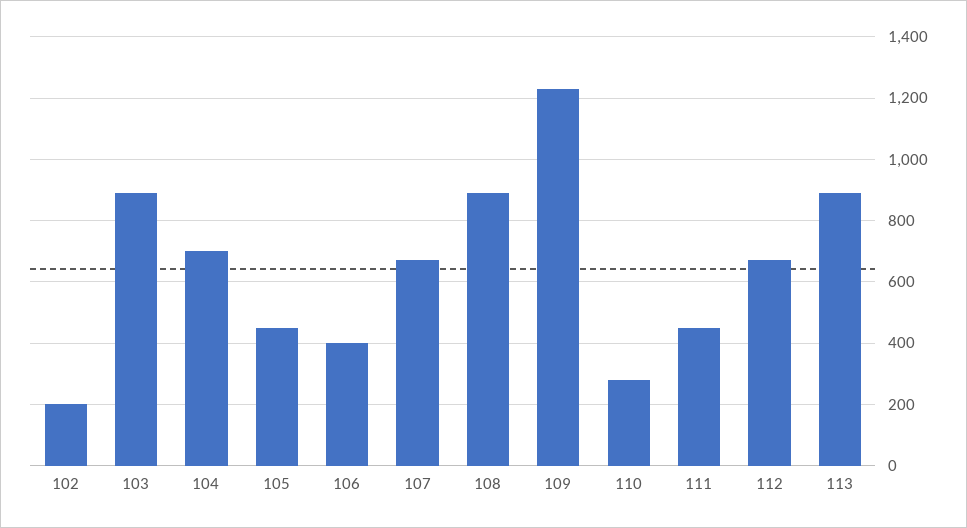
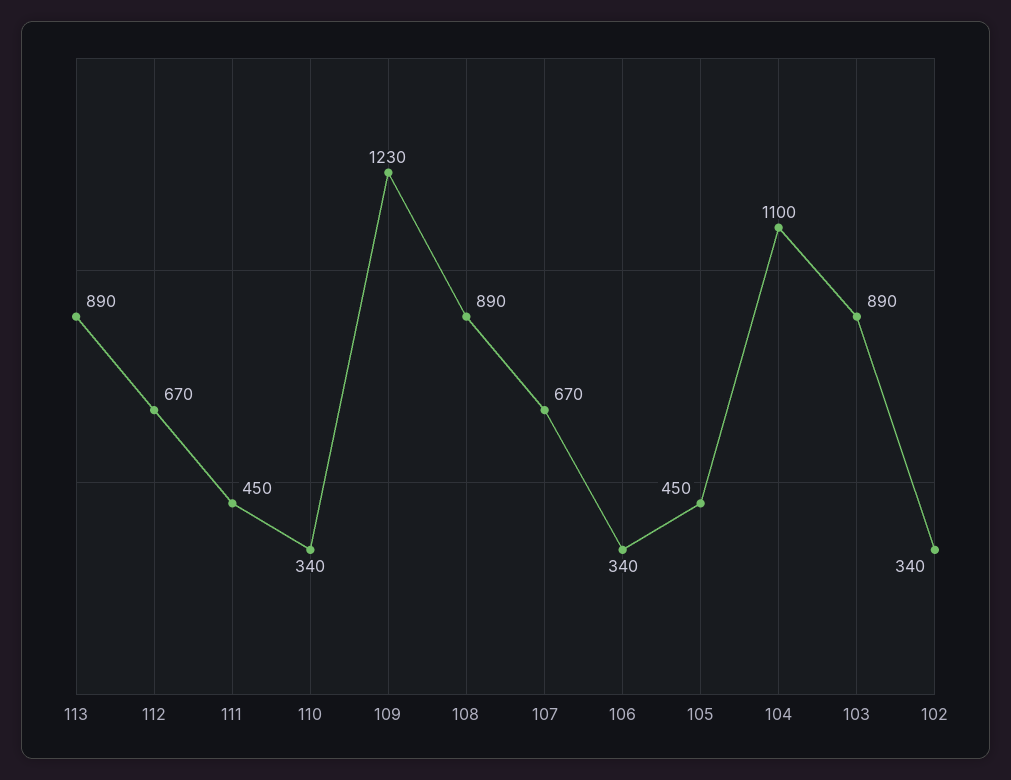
  {
-   "102": 200,
+   "102": 340,
    "103": 890,
-   "104": 700,
+   "104": 1100,
    "105": 450,
-   "106": 400,
+   "106": 340,
    "107": 670,
    "108": 890,
    "109": 1230,
-   "110": 280,
+   "110": 340,
    "111": 450,
    "112": 670,
    "113": 890
  }

